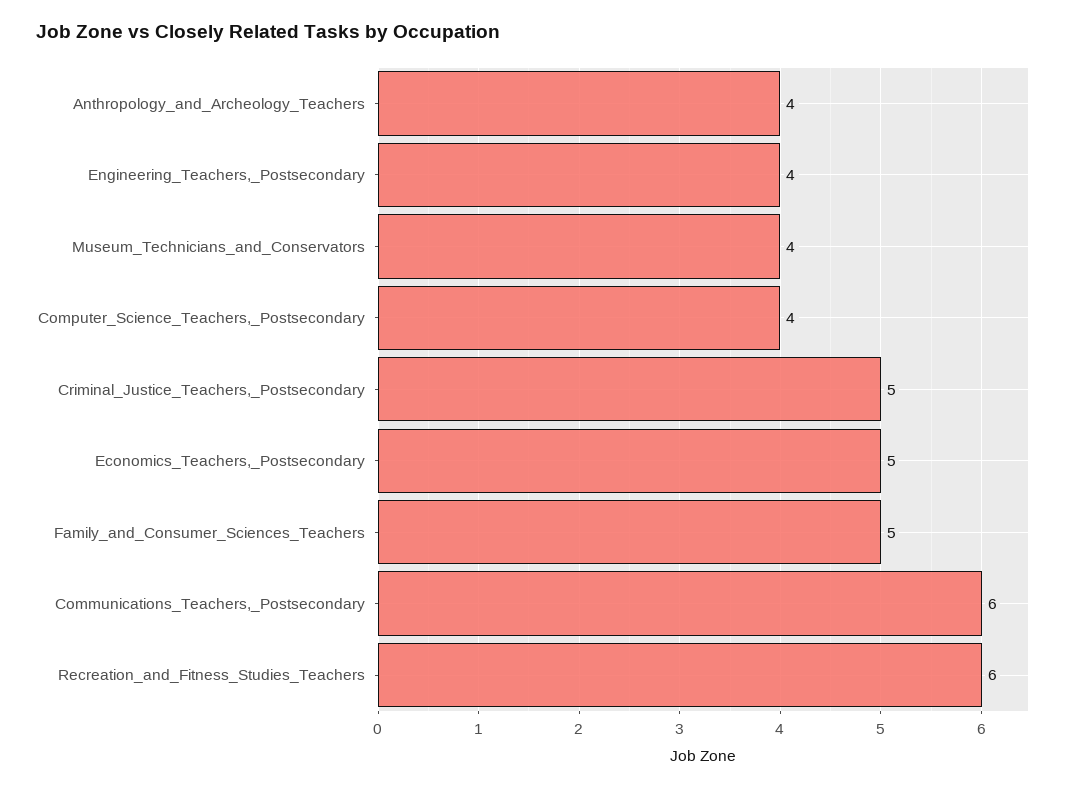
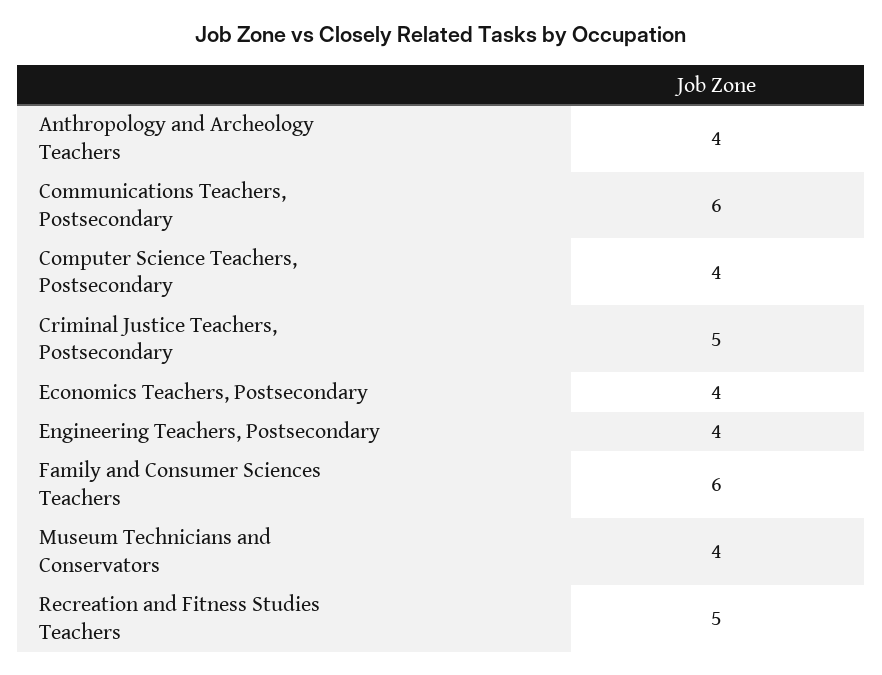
  {
    "Anthropology_and_Archeology_Teachers": 4,
    "Engineering_Teachers,_Postsecondary": 4,
    "Museum_Technicians_and_Conservators": 4,
    "Computer_Science_Teachers,_Postsecondary": 4,
    "Criminal_Justice_Teachers,_Postsecondary": 5,
-   "Economics_Teachers,_Postsecondary": 5,
+   "Economics_Teachers,_Postsecondary": 4,
-   "Family_and_Consumer_Sciences_Teachers": 5,
+   "Family_and_Consumer_Sciences_Teachers": 6,
    "Communications_Teachers,_Postsecondary": 6,
-   "Recreation_and_Fitness_Studies_Teachers": 6
+   "Recreation_and_Fitness_Studies_Teachers": 5
  }

